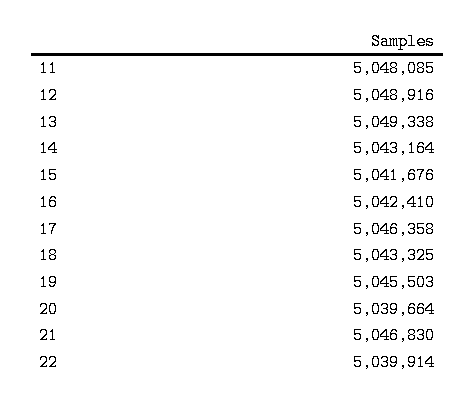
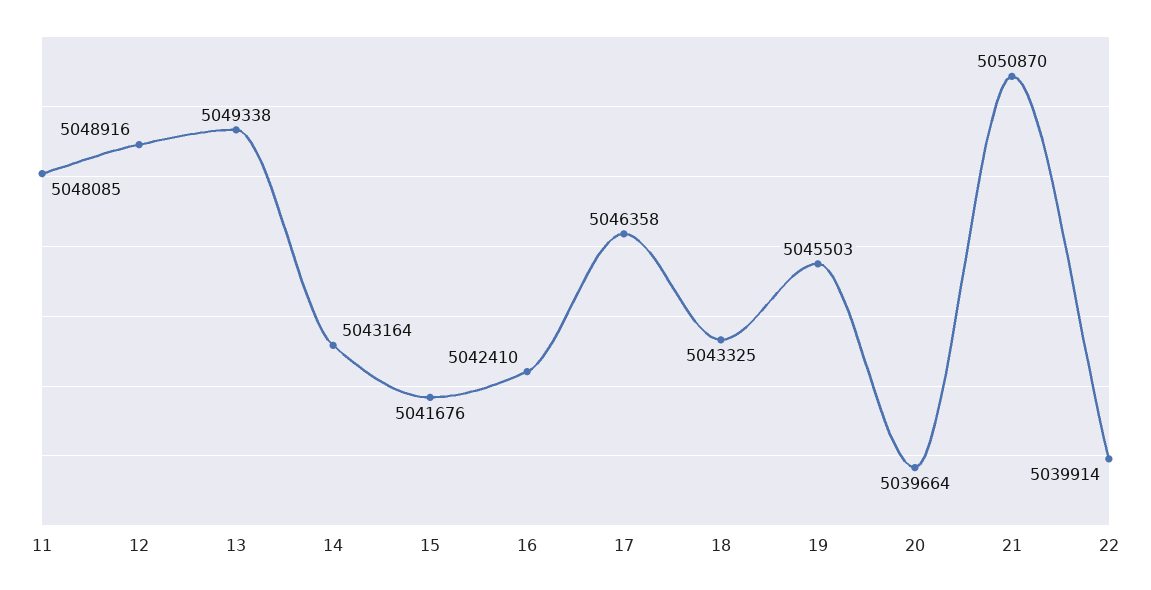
  {
    "11": 5048085,
    "12": 5048916,
    "13": 5049338,
    "14": 5043164,
    "15": 5041676,
    "16": 5042410,
    "17": 5046358,
    "18": 5043325,
    "19": 5045503,
    "20": 5039664,
-   "21": 5046830,
+   "21": 5050870,
    "22": 5039914
  }

